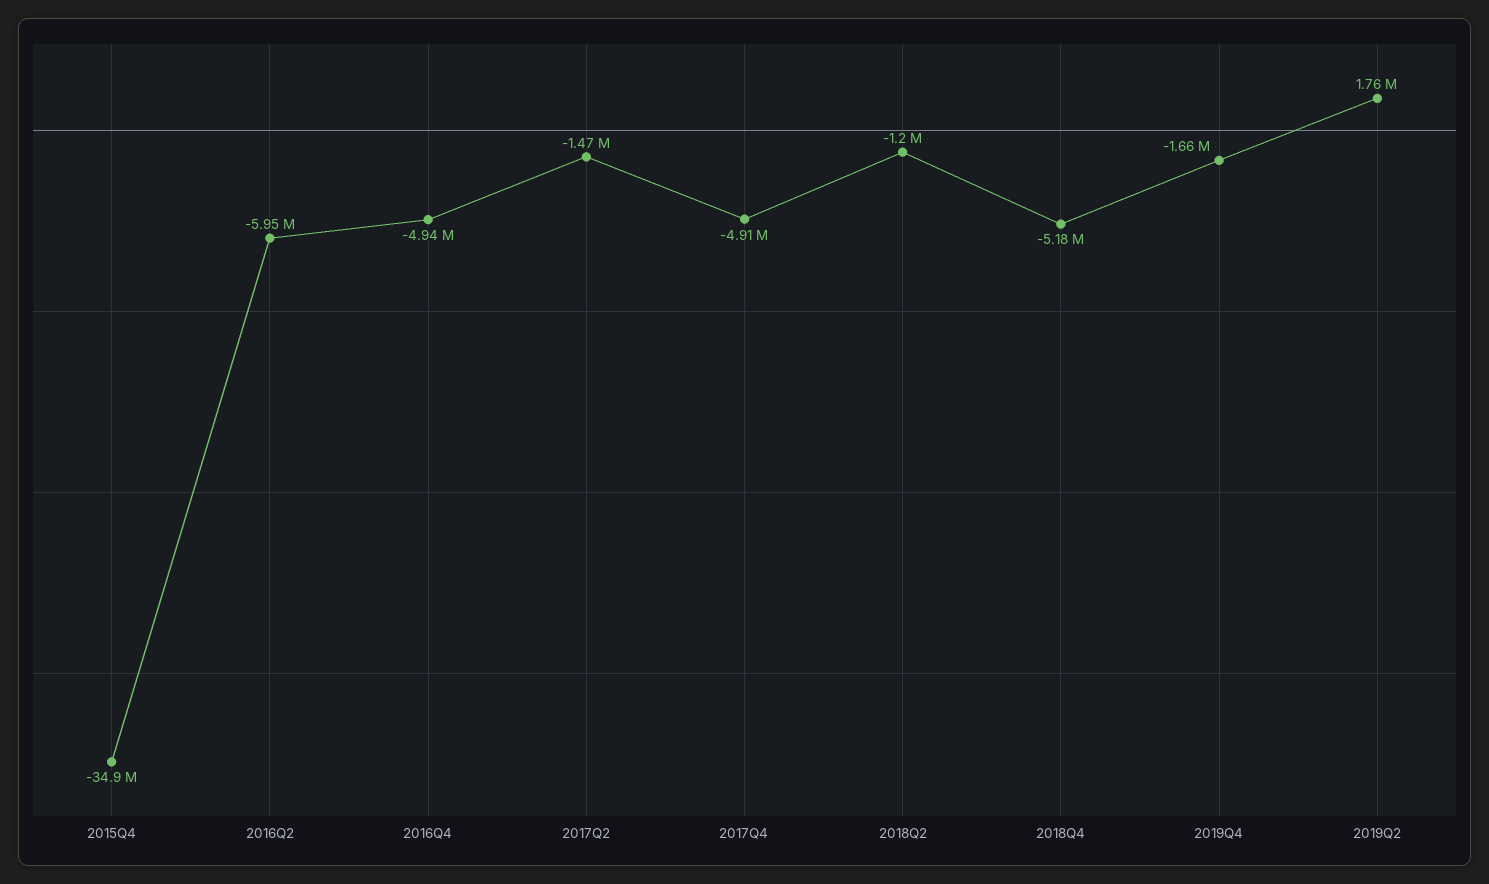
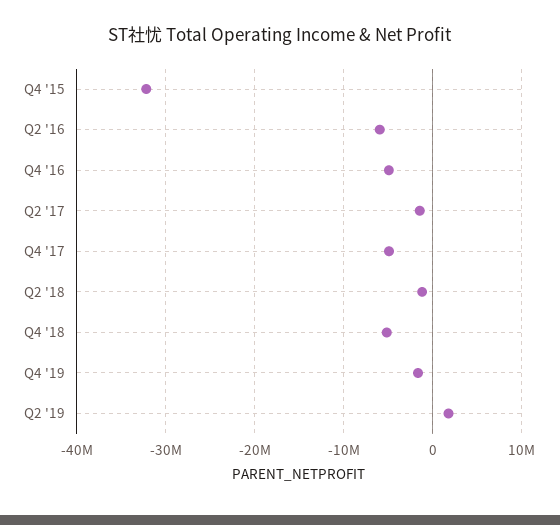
  {
-   "2015Q4": -34900000,
+   "2015Q4": -32000000,
    "2016Q2": -5950000,
    "2016Q4": -4940000,
    "2017Q2": -1470000,
    "2017Q4": -4910000,
    "2018Q2": -1200000,
    "2018Q4": -5180000,
    "2019Q4": -1660000,
    "2019Q2": 1760000
  }

